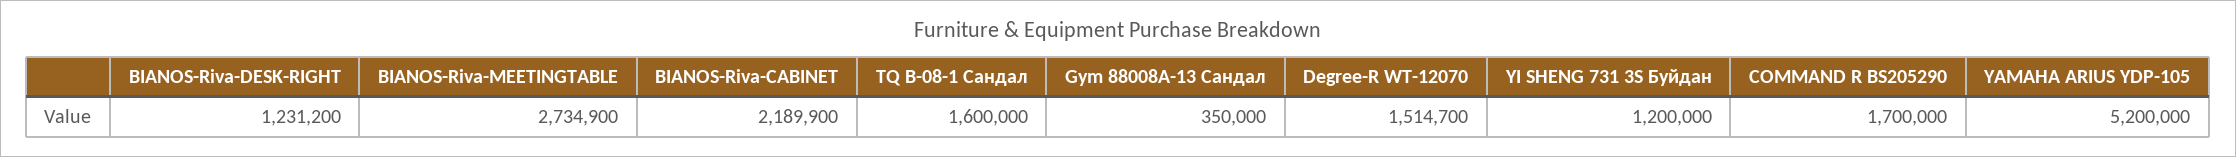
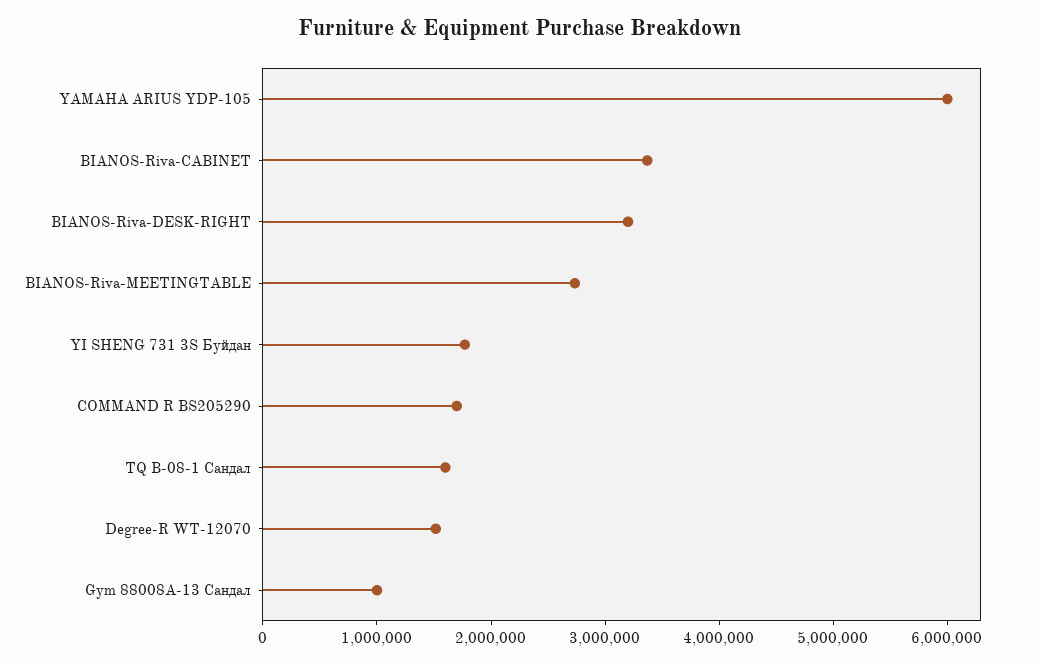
  {
-   "BIANOS-Riva-DESK-RIGHT": 1231200,
+   "BIANOS-Riva-DESK-RIGHT": 3200000,
    "BIANOS-Riva-MEETINGTABLE": 2734900,
-   "BIANOS-Riva-CABINET": 2189900,
+   "BIANOS-Riva-CABINET": 3400000,
    "TQ B-08-1 Сандал": 1600000,
-   "Gym 88008A-13 Сандал": 350000,
+   "Gym 88008A-13 Сандал": 1000000,
    "Degree-R WT-12070": 1514700,
-   "YI SHENG 731 3S Буйдан": 1200000,
+   "YI SHENG 731 3S Буйдан": 1800000,
    "COMMAND R BS205290": 1700000,
-   "YAMAHA ARIUS YDP-105": 5200000
+   "YAMAHA ARIUS YDP-105": 6000000
  }

